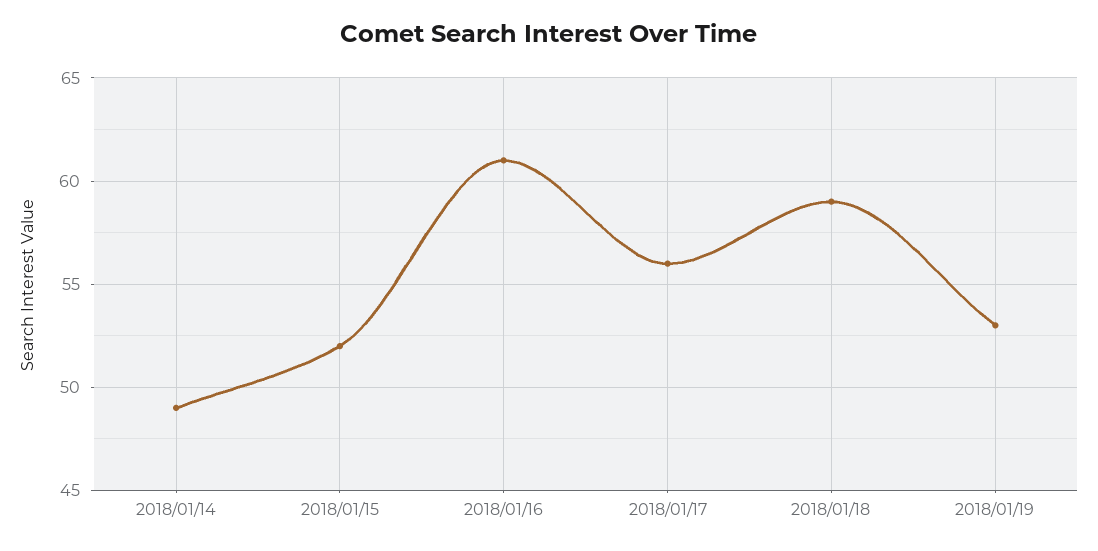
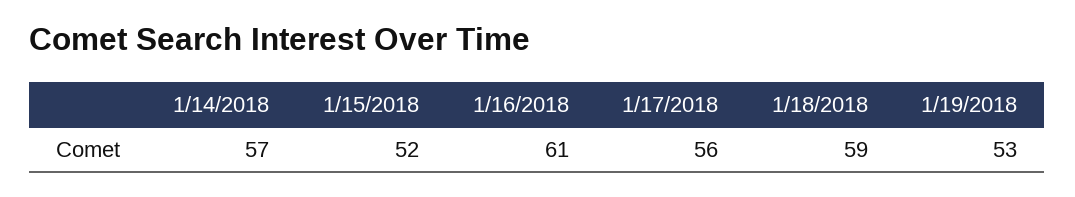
  {
-   "2018/01/14": 49,
+   "2018/01/14": 57,
    "2018/01/15": 52,
    "2018/01/16": 61,
    "2018/01/17": 56,
    "2018/01/18": 59,
    "2018/01/19": 53
  }

